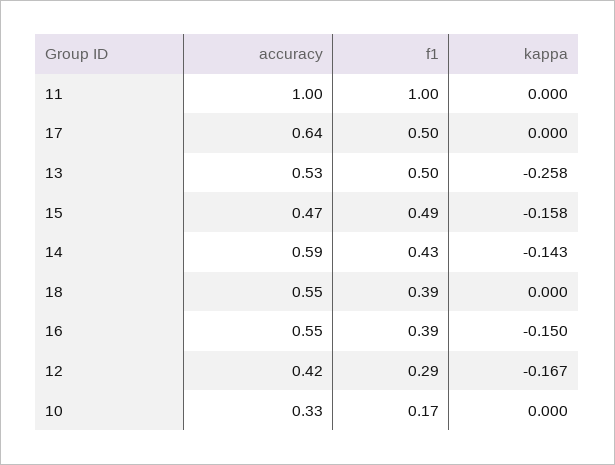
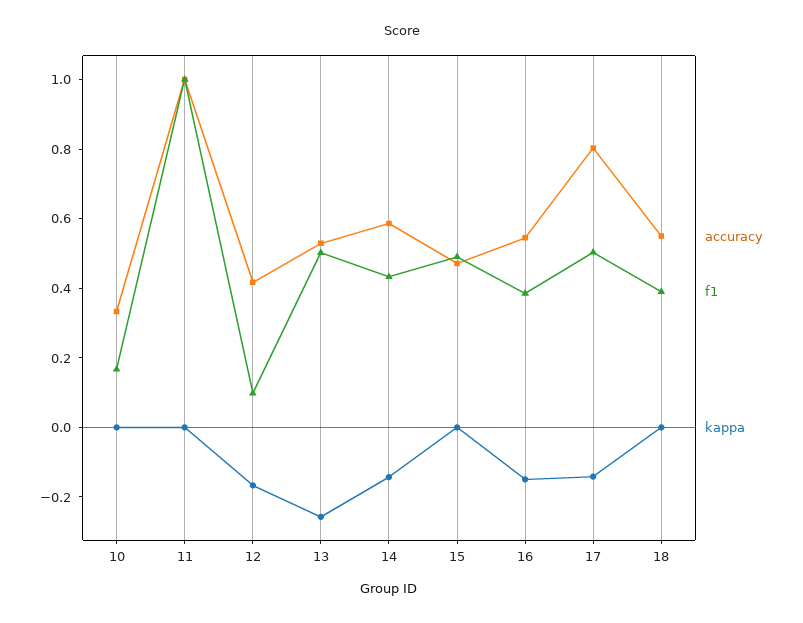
  {
    "accuracy": {
      "11": 1,
-     "17": 0.64,
+     "17": 0.8,
      "13": 0.53,
      "15": 0.47,
      "14": 0.59,
      "18": 0.55,
      "16": 0.55,
      "12": 0.42,
      "10": 0.33
    },
    "f1": {
      "11": 1,
      "17": 0.5,
      "13": 0.5,
      "15": 0.49,
      "14": 0.43,
      "18": 0.39,
      "16": 0.39,
-     "12": 0.29,
+     "12": 0.1,
      "10": 0.17
    },
    "kappa": {
      "11": 0,
-     "17": 0,
+     "17": -0.15,
      "13": -0.258,
-     "15": -0.158,
+     "15": 0,
      "14": -0.143,
      "18": 0,
      "16": -0.15,
      "12": -0.167,
      "10": 0
    }
  }

